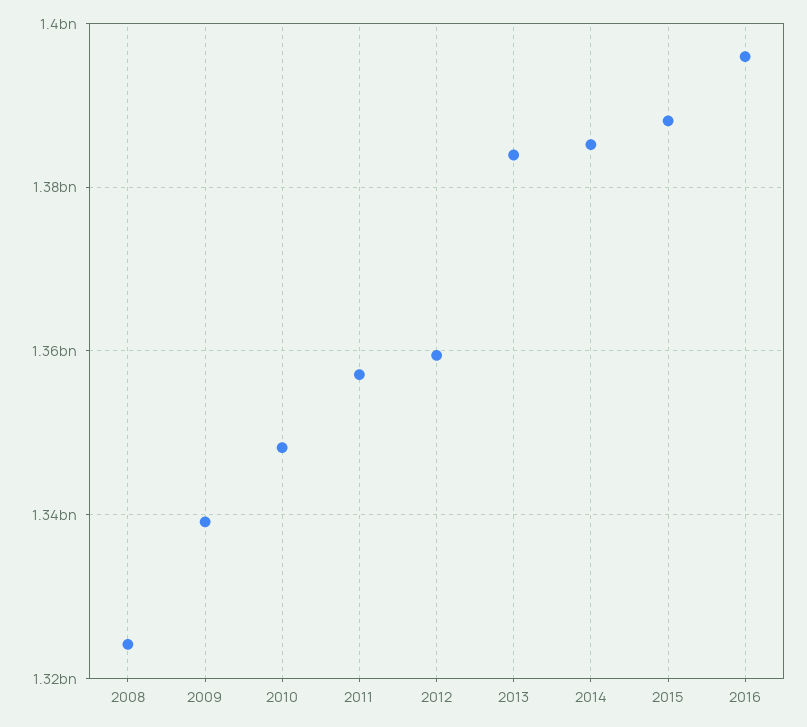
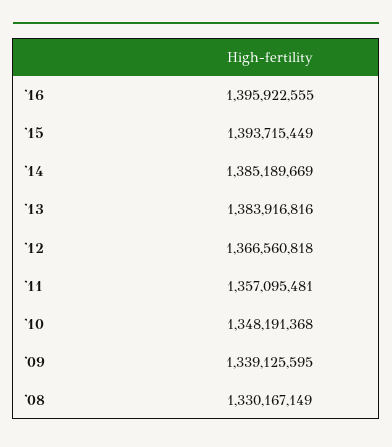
  {
-   "2008": 1324000000,
+   "2008": 1330167149,
    "2009": 1339125595,
    "2010": 1348191368,
    "2011": 1357095481,
-   "2012": 1360000000,
+   "2012": 1366560818,
    "2013": 1383916816,
    "2014": 1385189669,
-   "2015": 1388000000,
+   "2015": 1393715449,
    "2016": 1395922555
  }

